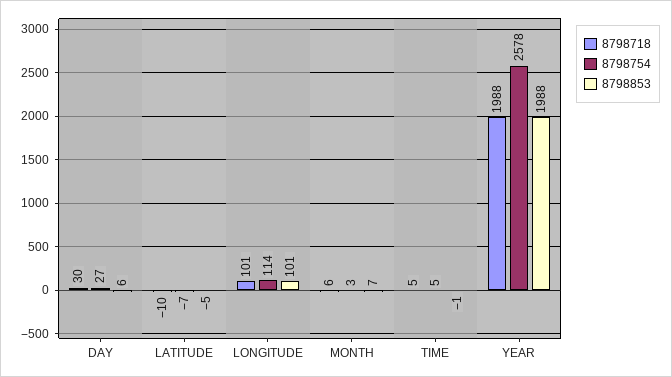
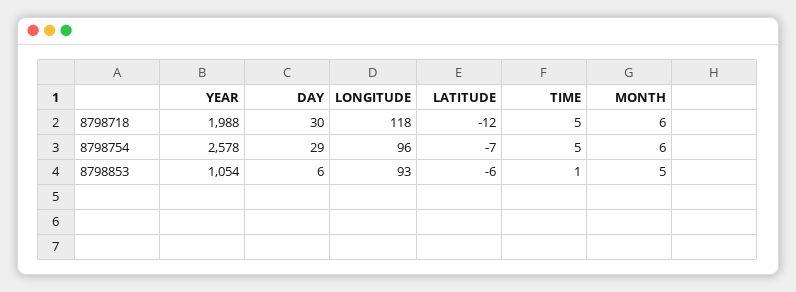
  {
    "8798718": {
      "DAY": 30,
-     "LATITUDE": -10,
+     "LATITUDE": -12,
-     "LONGITUDE": 101,
+     "LONGITUDE": 118,
      "MONTH": 6,
      "TIME": 5,
      "YEAR": 1988
    },
    "8798754": {
-     "DAY": 27,
+     "DAY": 29,
      "LATITUDE": -7,
-     "LONGITUDE": 114,
+     "LONGITUDE": 96,
-     "MONTH": 3,
+     "MONTH": 6,
      "TIME": 5,
      "YEAR": 2578
    },
    "8798853": {
      "DAY": 6,
-     "LATITUDE": -5,
+     "LATITUDE": -6,
-     "LONGITUDE": 101,
+     "LONGITUDE": 93,
-     "MONTH": 7,
+     "MONTH": 5,
-     "TIME": -1,
+     "TIME": 1,
-     "YEAR": 1988
+     "YEAR": 1054
    }
  }

